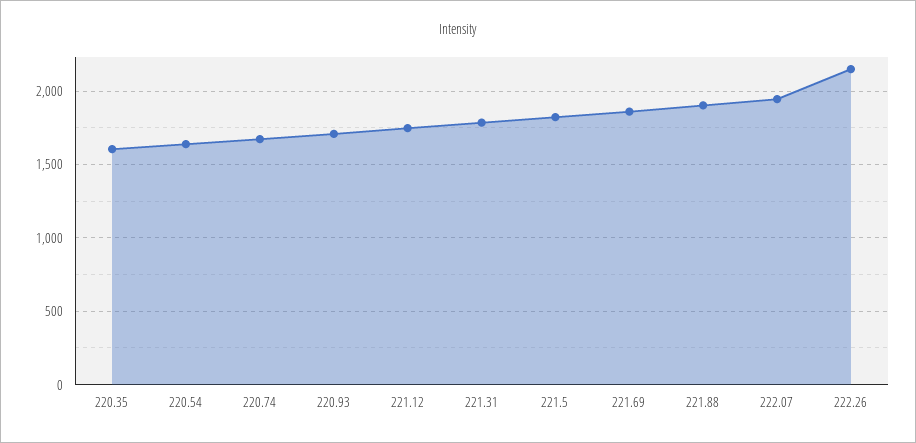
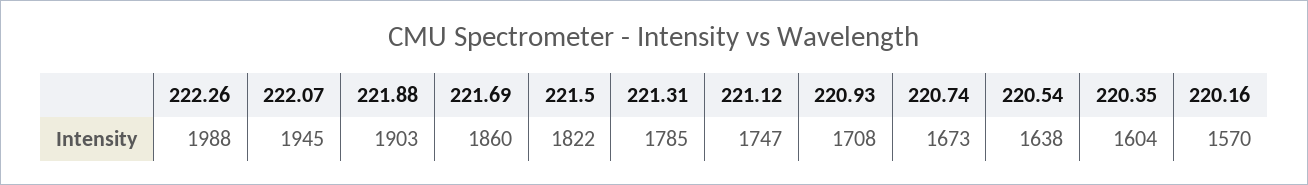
  {
    "220.35": 1604,
    "220.54": 1638,
    "220.74": 1673,
    "220.93": 1708,
    "221.12": 1747,
    "221.31": 1785,
    "221.5": 1822,
    "221.69": 1860,
    "221.88": 1903,
    "222.07": 1945,
-   "222.26": 2150
+   "222.26": 1988,
+   "220.16": 1570
  }

